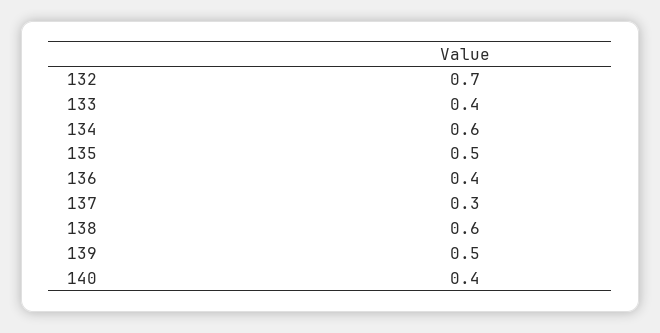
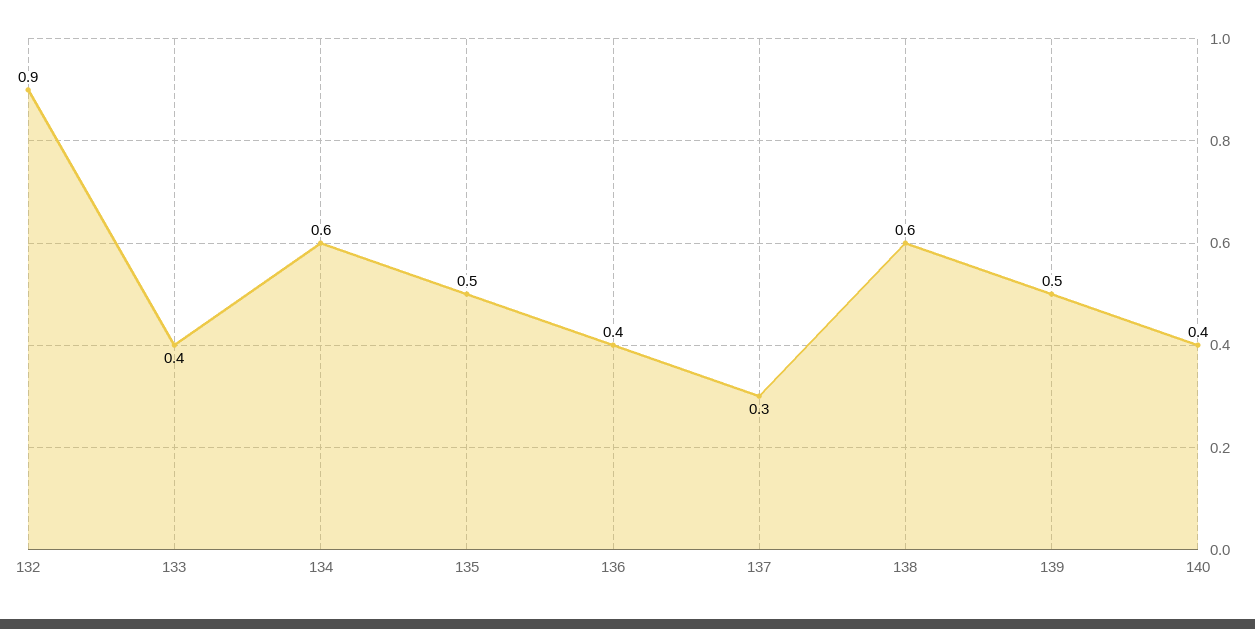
  {
-   "132": 0.7,
+   "132": 0.9,
    "133": 0.4,
    "134": 0.6,
    "135": 0.5,
    "136": 0.4,
    "137": 0.3,
    "138": 0.6,
    "139": 0.5,
    "140": 0.4
  }

